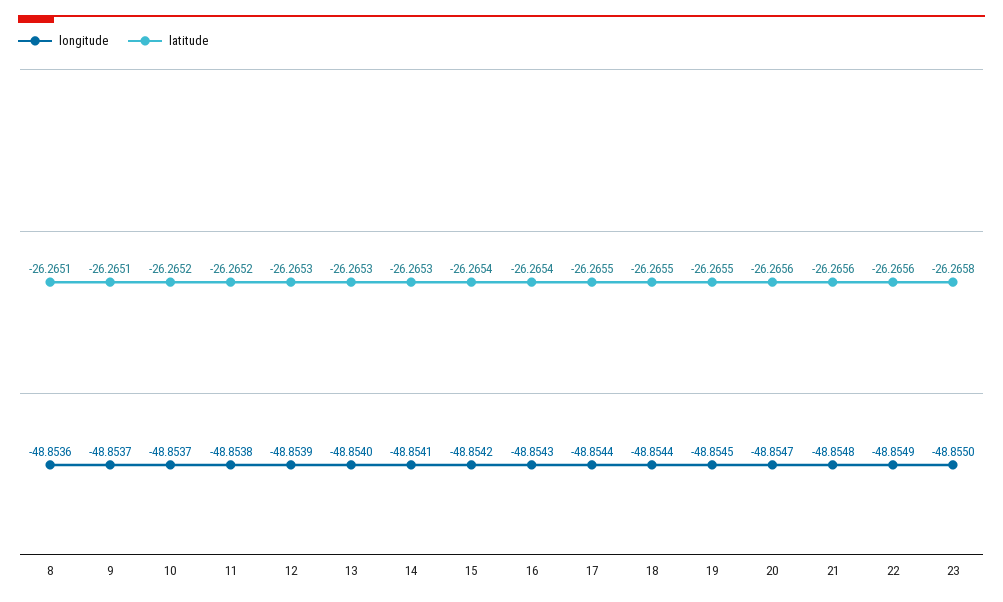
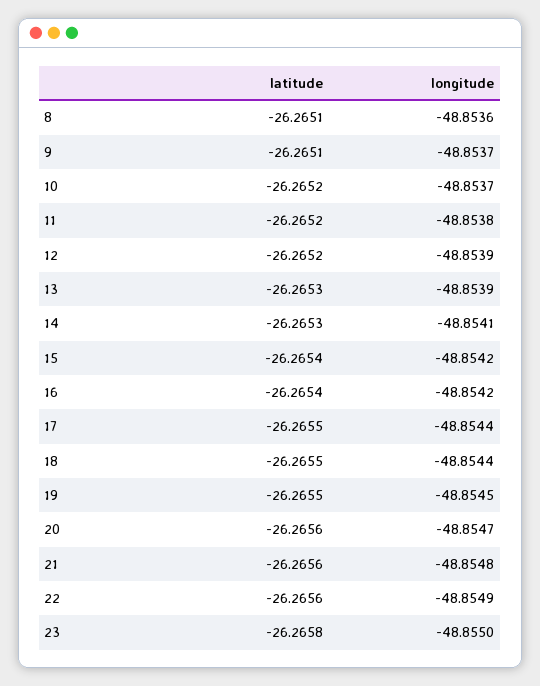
  {
    "longitude": {
      "8": -48.8536,
      "9": -48.8537,
      "10": -48.8537,
      "11": -48.8538,
      "12": -48.8539,
-     "13": -48.854,
+     "13": -48.8539,
      "14": -48.8541,
      "15": -48.8542,
-     "16": -48.8543,
+     "16": -48.8542,
      "17": -48.8544,
      "18": -48.8544,
      "19": -48.8545,
      "20": -48.8547,
      "21": -48.8548,
      "22": -48.8549,
      "23": -48.855
    },
    "latitude": {
      "8": -26.2651,
      "9": -26.2651,
      "10": -26.2652,
      "11": -26.2652,
-     "12": -26.2653,
+     "12": -26.2652,
      "13": -26.2653,
      "14": -26.2653,
      "15": -26.2654,
      "16": -26.2654,
      "17": -26.2655,
      "18": -26.2655,
      "19": -26.2655,
      "20": -26.2656,
      "21": -26.2656,
      "22": -26.2656,
      "23": -26.2658
    }
  }

